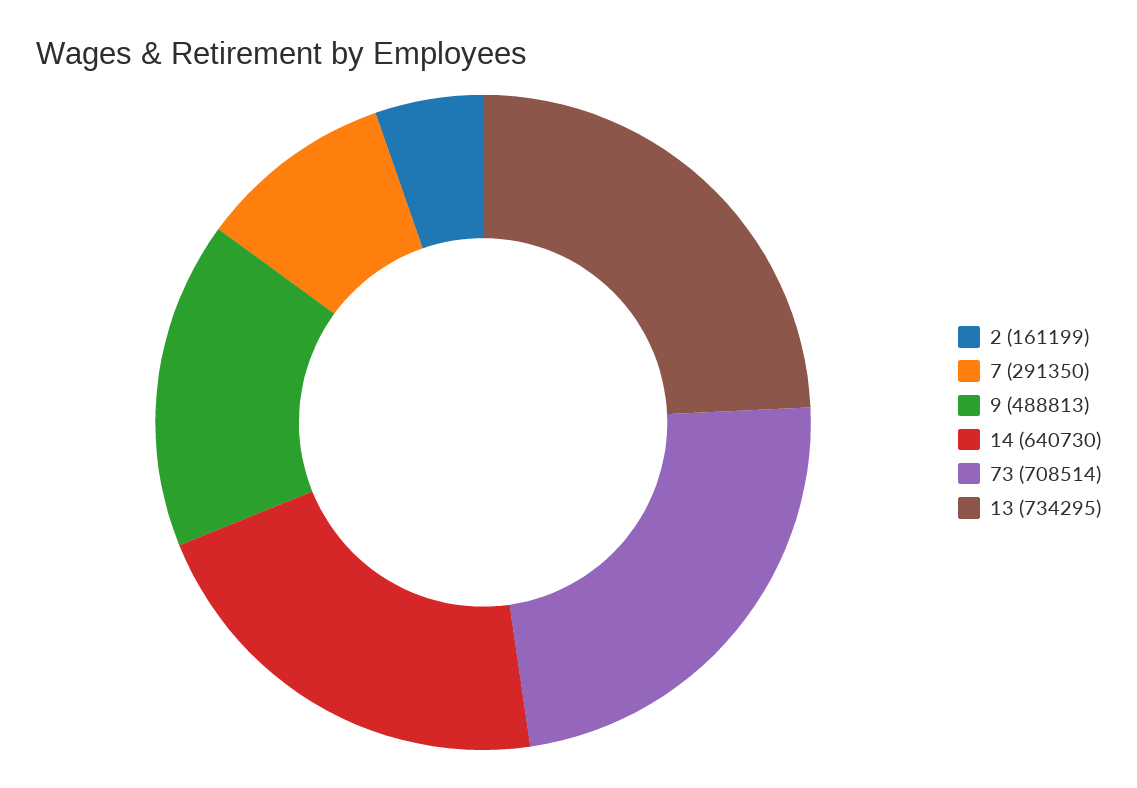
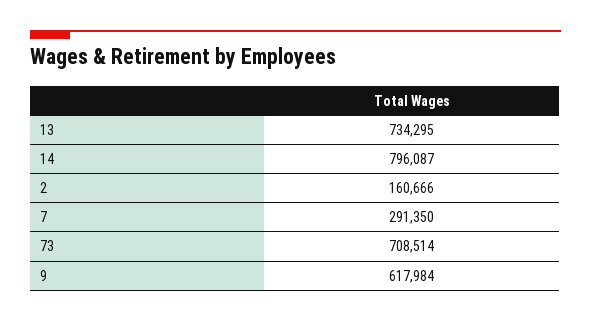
  {
-   "2": 161199,
+   "2": 160666,
    "7": 291350,
-   "9": 488813,
+   "9": 617984,
-   "14": 640730,
+   "14": 796087,
    "73": 708514,
    "13": 734295
  }

